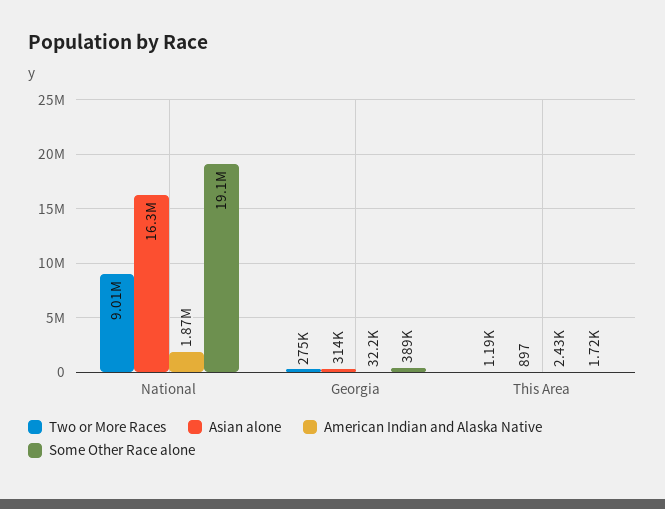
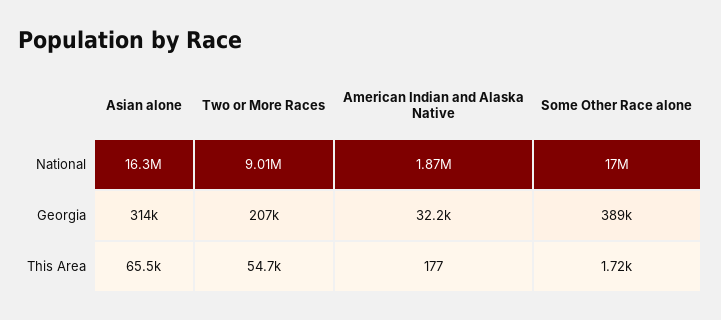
  {
    "Two or More Races": {
      "National": 9010000,
-     "Georgia": 275000,
+     "Georgia": 207000,
-     "This Area": 1190
+     "This Area": 54700
    },
    "Asian alone": {
      "National": 16300000,
      "Georgia": 314000,
-     "This Area": 897
+     "This Area": 65500
    },
    "American Indian and Alaska Native": {
      "National": 1870000,
      "Georgia": 32200,
-     "This Area": 2430
+     "This Area": 177
    },
    "Some Other Race alone": {
-     "National": 19100000,
+     "National": 17000000,
      "Georgia": 389000,
      "This Area": 1720
    }
  }

